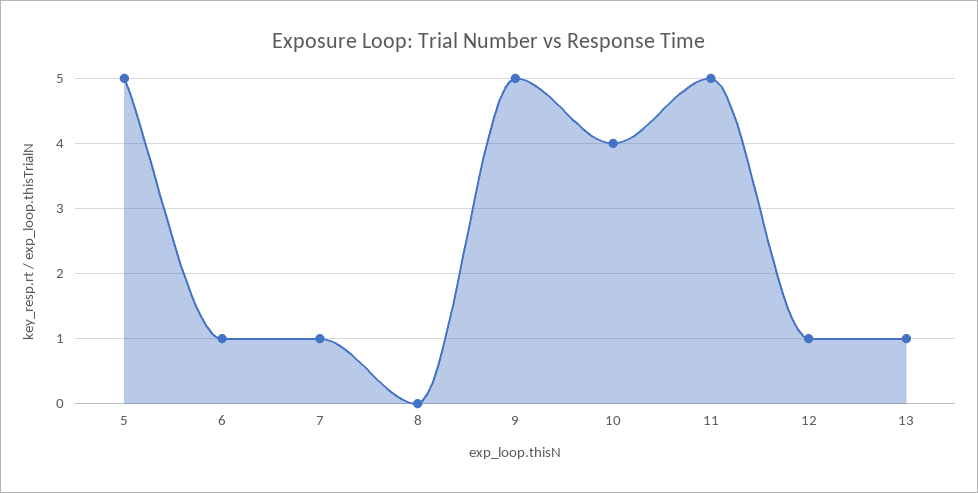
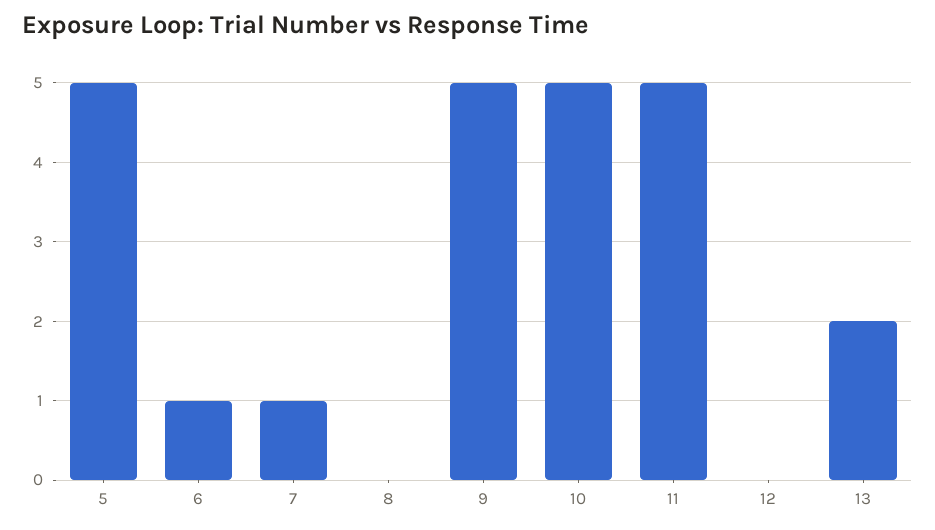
  {
    "5": 5,
    "6": 1,
    "7": 1,
    "8": 0,
    "9": 5,
-   "10": 4,
+   "10": 5,
    "11": 5,
-   "12": 1,
+   "12": 0,
-   "13": 1
+   "13": 2
  }

